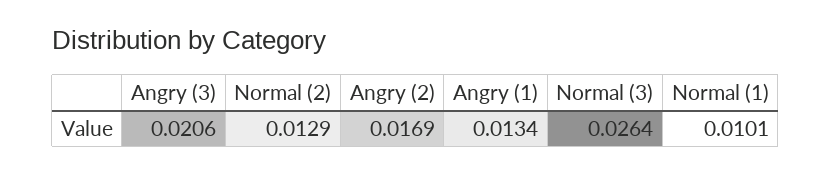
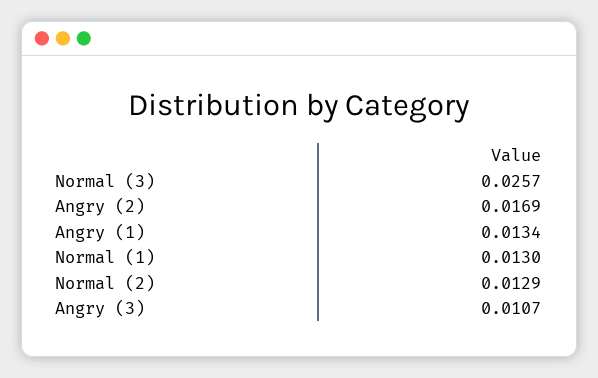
  {
-   "Angry (3)": 0.0206,
+   "Angry (3)": 0.0107,
    "Normal (2)": 0.0129,
    "Angry (2)": 0.0169,
    "Angry (1)": 0.0134,
-   "Normal (3)": 0.0264,
+   "Normal (3)": 0.0257,
-   "Normal (1)": 0.0101
+   "Normal (1)": 0.013
  }

